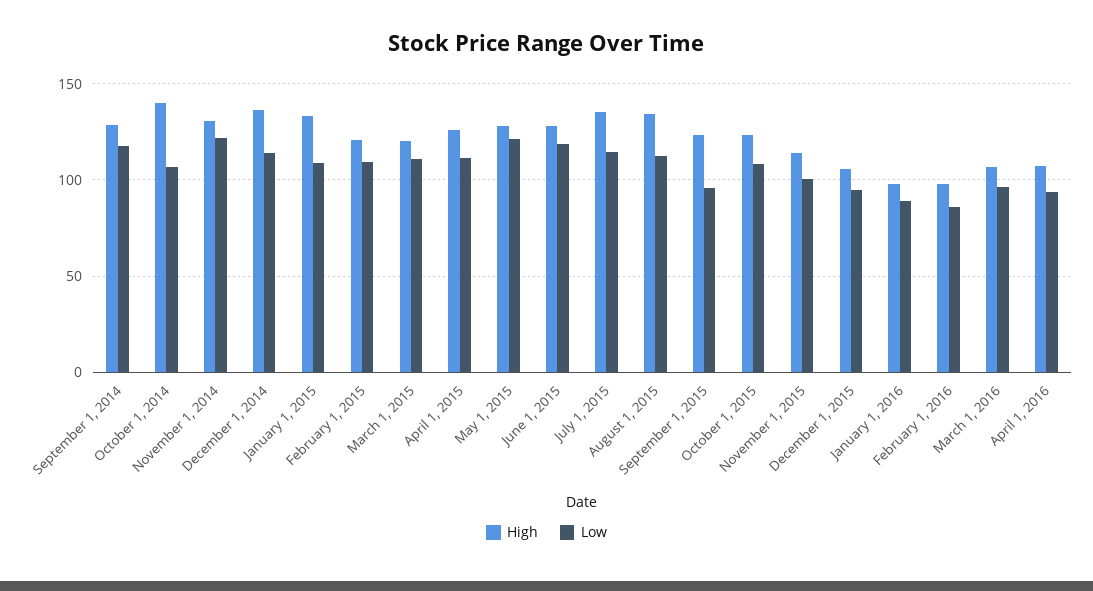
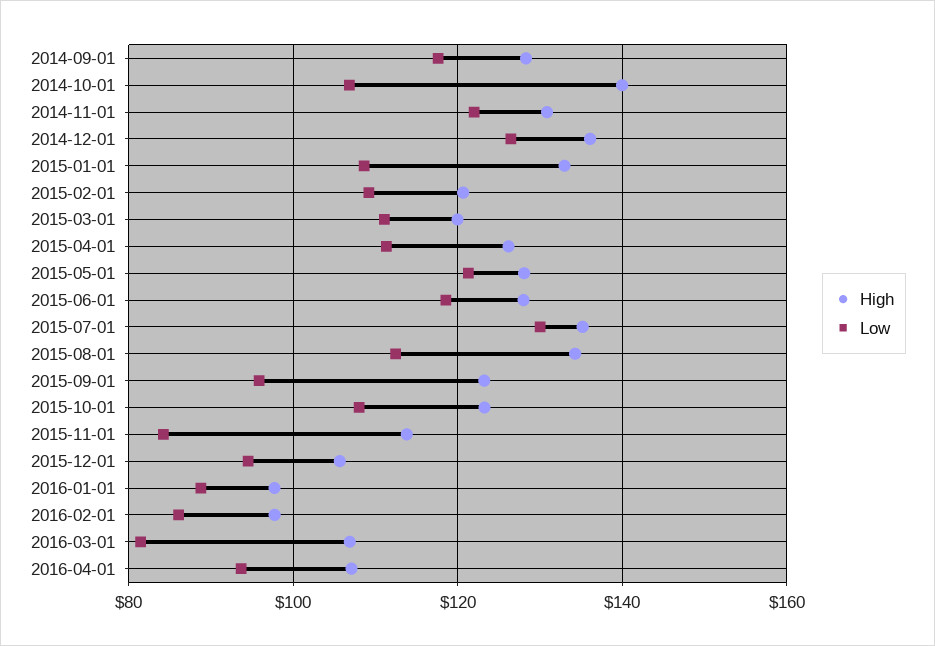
  {
    "High": {
      "September 1, 2014": 128,
      "October 1, 2014": 140,
      "November 1, 2014": 130,
      "December 1, 2014": 136,
      "January 1, 2015": 132,
      "February 1, 2015": 120,
      "March 1, 2015": 120,
      "April 1, 2015": 126,
      "May 1, 2015": 128,
      "June 1, 2015": 128,
      "July 1, 2015": 136,
      "August 1, 2015": 134,
      "September 1, 2015": 124,
      "October 1, 2015": 124,
      "November 1, 2015": 114,
      "December 1, 2015": 106,
      "January 1, 2016": 98,
      "February 1, 2016": 98,
      "March 1, 2016": 106,
      "April 1, 2016": 108
    },
    "Low": {
      "September 1, 2014": 118,
      "October 1, 2014": 106,
      "November 1, 2014": 122,
-     "December 1, 2014": 115,
+     "December 1, 2014": 126,
      "January 1, 2015": 108,
      "February 1, 2015": 110,
      "March 1, 2015": 112,
      "April 1, 2015": 112,
      "May 1, 2015": 122,
      "June 1, 2015": 118,
-     "July 1, 2015": 115,
+     "July 1, 2015": 130,
      "August 1, 2015": 112,
      "September 1, 2015": 96,
      "October 1, 2015": 108,
-     "November 1, 2015": 100,
+     "November 1, 2015": 84,
      "December 1, 2015": 94,
      "January 1, 2016": 88,
      "February 1, 2016": 86,
-     "March 1, 2016": 95,
+     "March 1, 2016": 82,
      "April 1, 2016": 94
    }
  }

